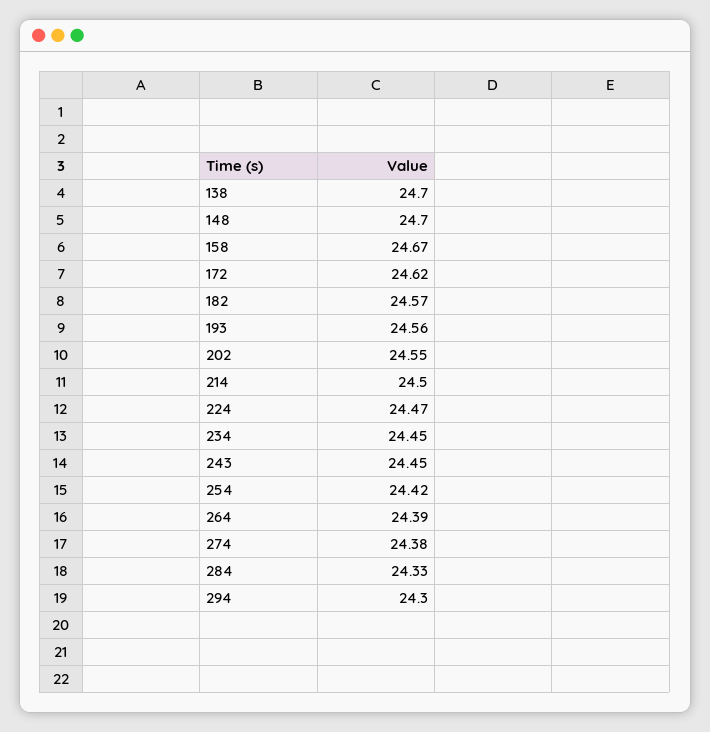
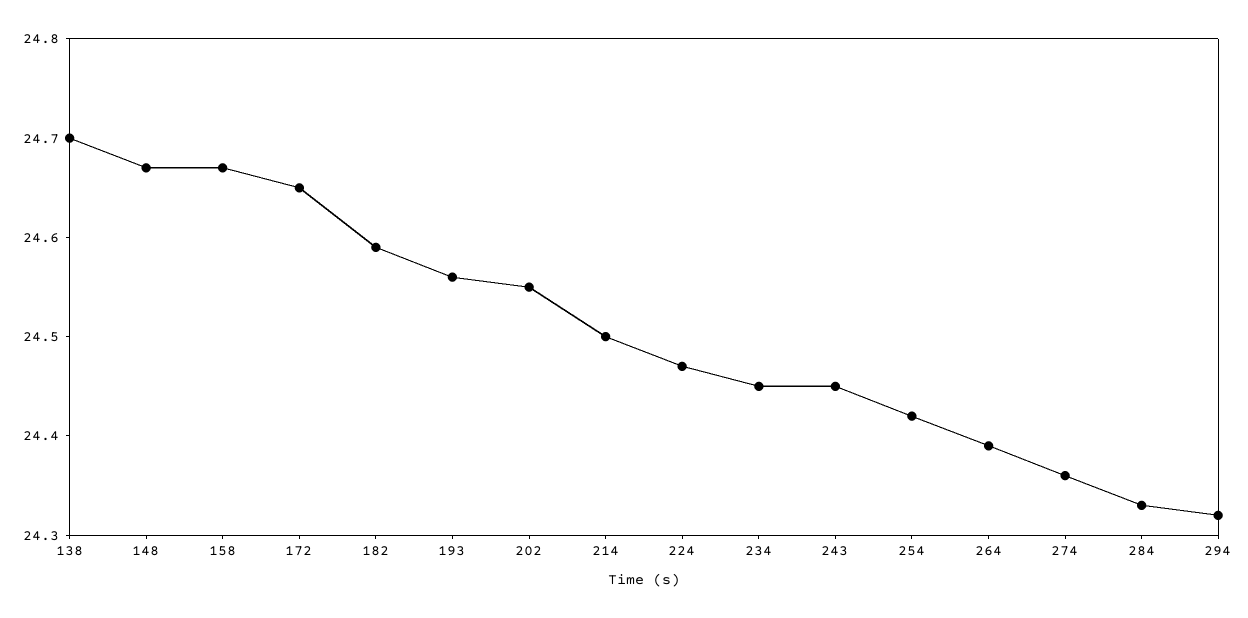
  {
    "138": 24.7,
-   "148": 24.7,
+   "148": 24.67,
    "158": 24.67,
-   "172": 24.62,
+   "172": 24.65,
-   "182": 24.57,
+   "182": 24.59,
    "193": 24.56,
    "202": 24.55,
    "214": 24.5,
    "224": 24.47,
    "234": 24.45,
    "243": 24.45,
    "254": 24.42,
    "264": 24.39,
-   "274": 24.38,
+   "274": 24.36,
    "284": 24.33,
-   "294": 24.3
+   "294": 24.32
  }

